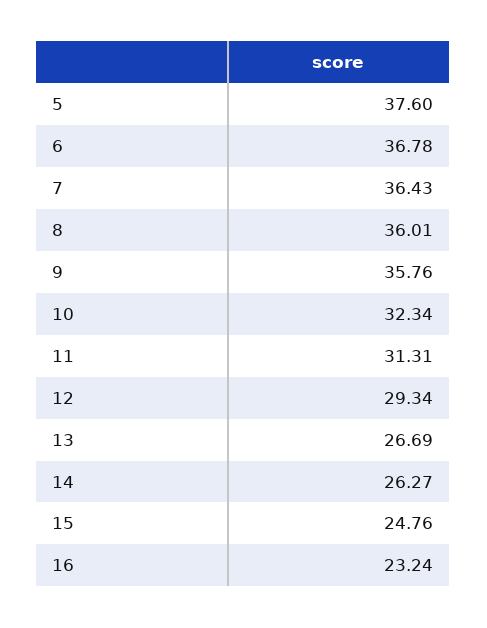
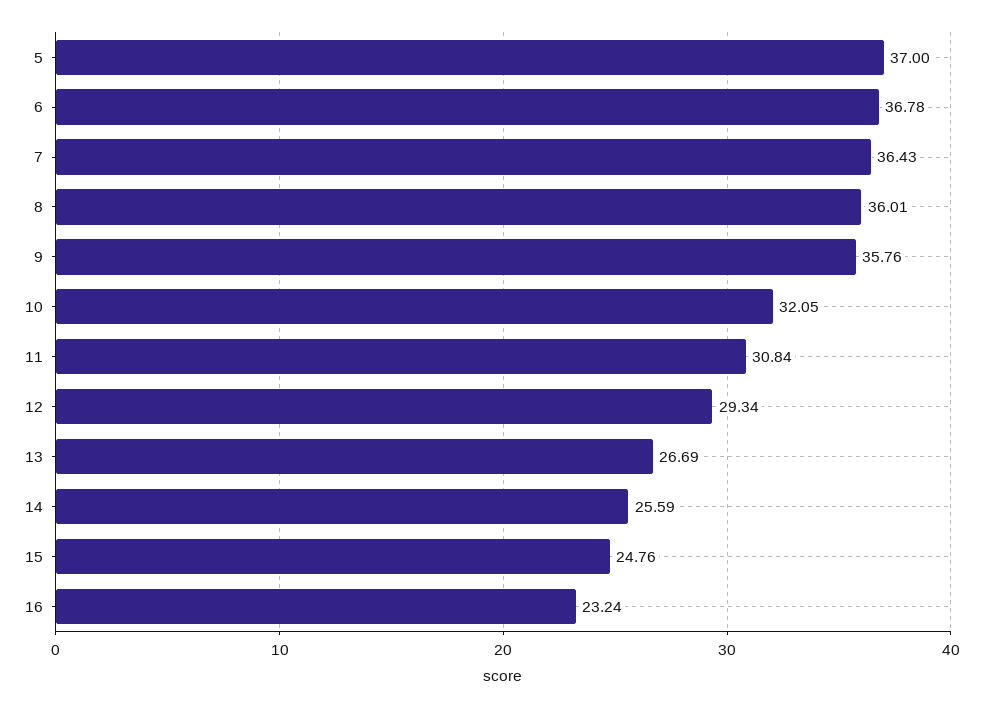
  {
-   "5": 37.6,
+   "5": 37,
    "6": 36.78,
    "7": 36.43,
    "8": 36.01,
    "9": 35.76,
-   "10": 32.34,
+   "10": 32.05,
-   "11": 31.31,
+   "11": 30.84,
    "12": 29.34,
    "13": 26.69,
-   "14": 26.27,
+   "14": 25.59,
    "15": 24.76,
    "16": 23.24
  }

